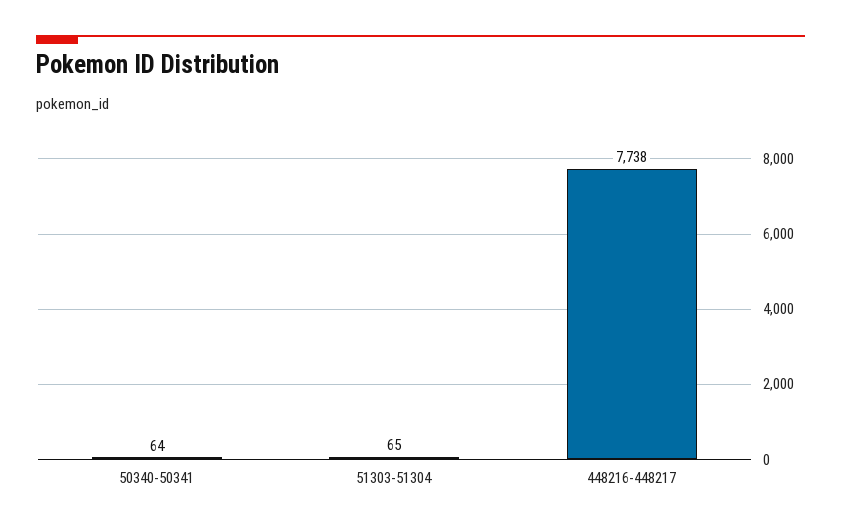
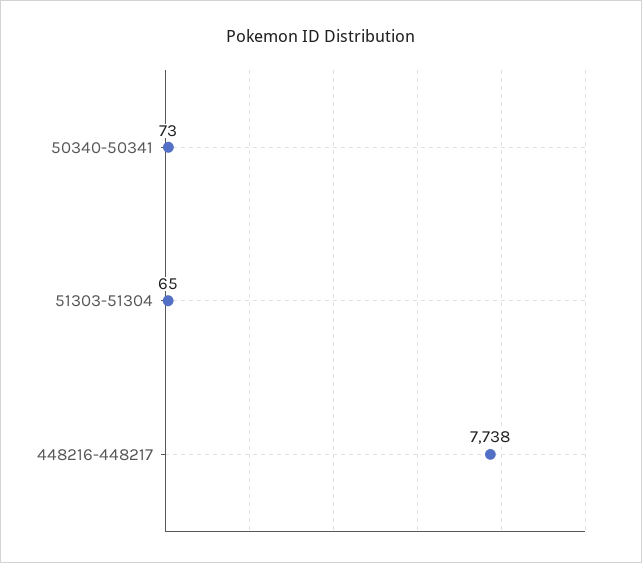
  {
-   "50340-50341": 64,
+   "50340-50341": 73,
    "51303-51304": 65,
    "448216-448217": 7738
  }

